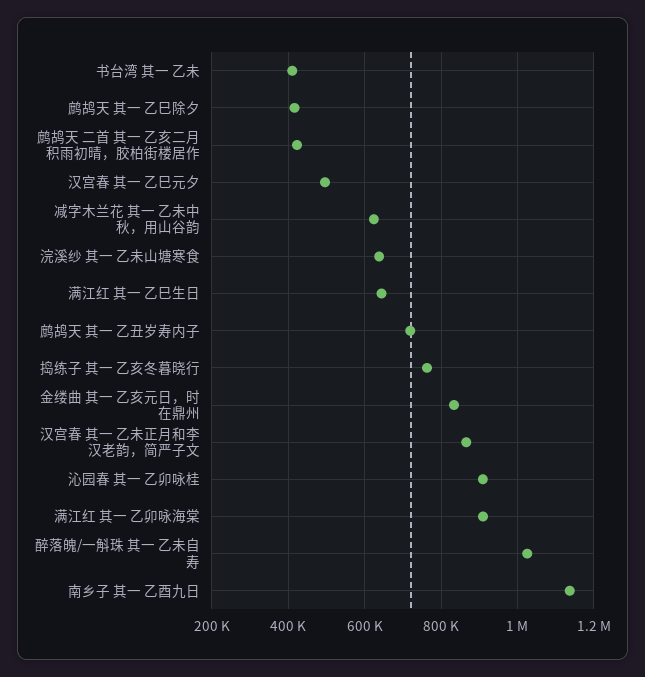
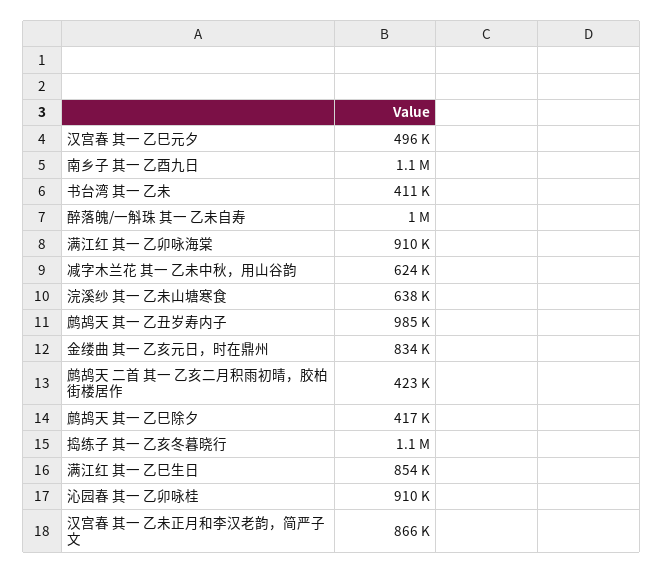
  {
    "书台湾 其一 乙未": 411000,
    "鹧鸪天 其一 乙巳除夕": 417000,
    "鹧鸪天 二首 其一 乙亥二月积雨初晴，胶柏街楼居作": 423000,
    "汉宫春 其一 乙巳元夕": 496000,
    "减字木兰花 其一 乙未中秋，用山谷韵": 624000,
    "浣溪纱 其一 乙未山塘寒食": 638000,
-   "满江红 其一 乙巳生日": 640000,
+   "满江红 其一 乙巳生日": 854000,
-   "鹧鸪天 其一 乙丑岁寿内子": 720000,
+   "鹧鸪天 其一 乙丑岁寿内子": 985000,
-   "捣练子 其一 乙亥冬暮晓行": 760000,
+   "捣练子 其一 乙亥冬暮晓行": 1100000,
    "金缕曲 其一 乙亥元日，时在鼎州": 834000,
    "汉宫春 其一 乙未正月和李汉老韵，简严子文": 866000,
    "沁园春 其一 乙卯咏桂": 910000,
    "满江红 其一 乙卯咏海棠": 910000,
    "醉落魄/一斛珠 其一 乙未自寿": 1000000,
    "南乡子 其一 乙酉九日": 1100000
  }

